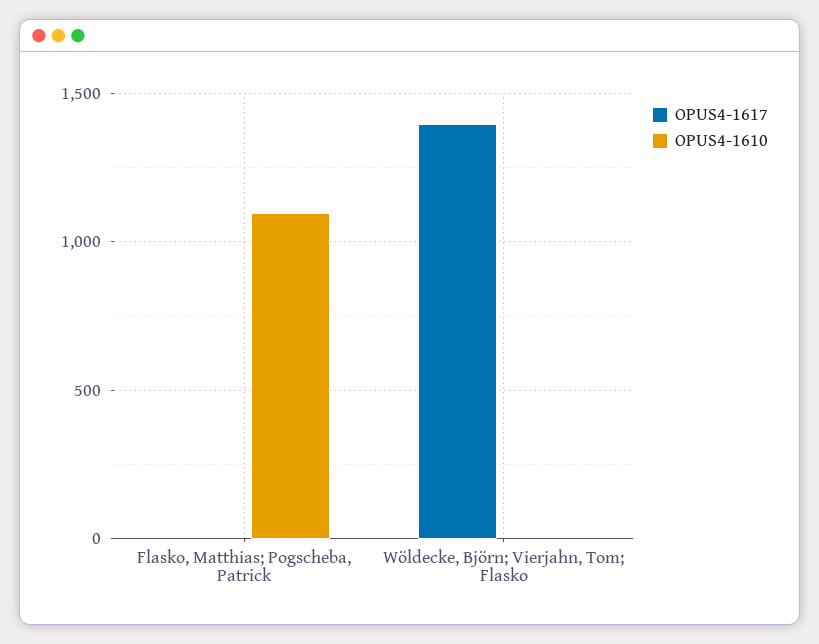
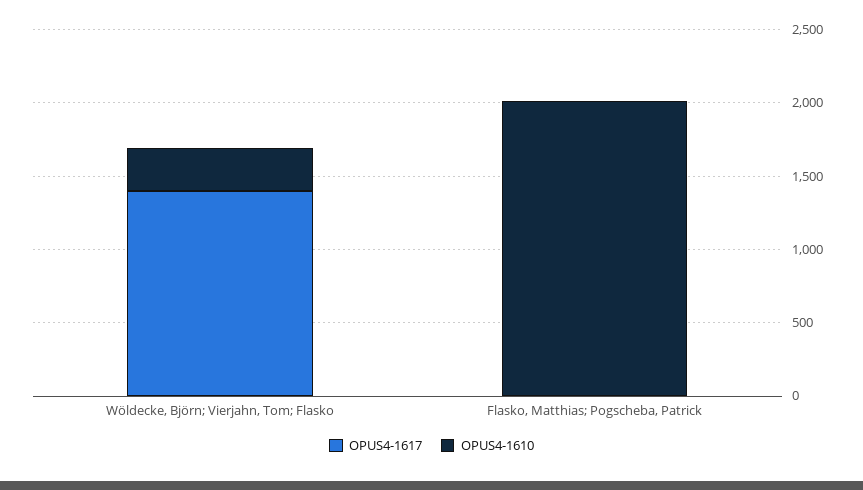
  {
    "OPUS4-1617": {
      "Flasko, Matthias; Pogscheba, Patrick": 0,
      "Wöldecke, Björn; Vierjahn, Tom; Flasko": 1400
    },
    "OPUS4-1610": {
-     "Flasko, Matthias; Pogscheba, Patrick": 1100,
+     "Flasko, Matthias; Pogscheba, Patrick": 2000,
-     "Wöldecke, Björn; Vierjahn, Tom; Flasko": 0
+     "Wöldecke, Björn; Vierjahn, Tom; Flasko": 300
    }
  }

